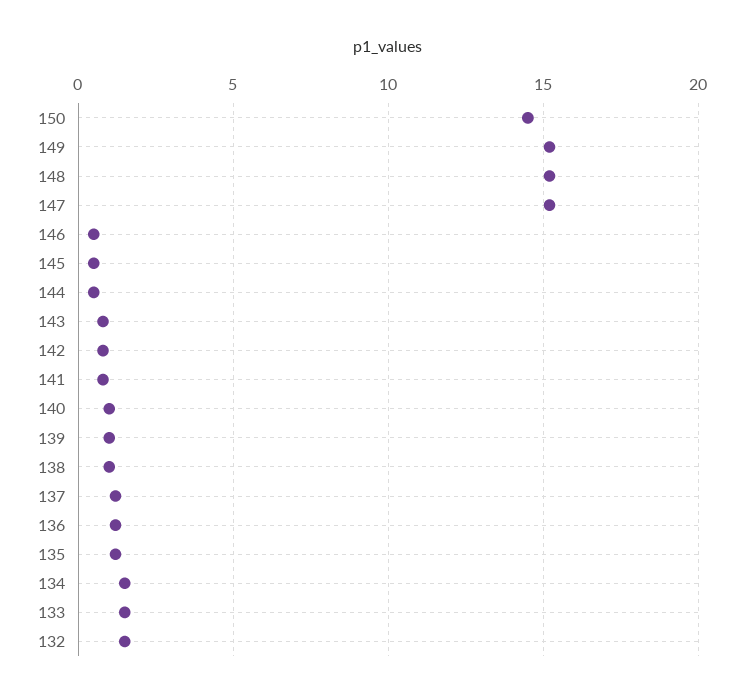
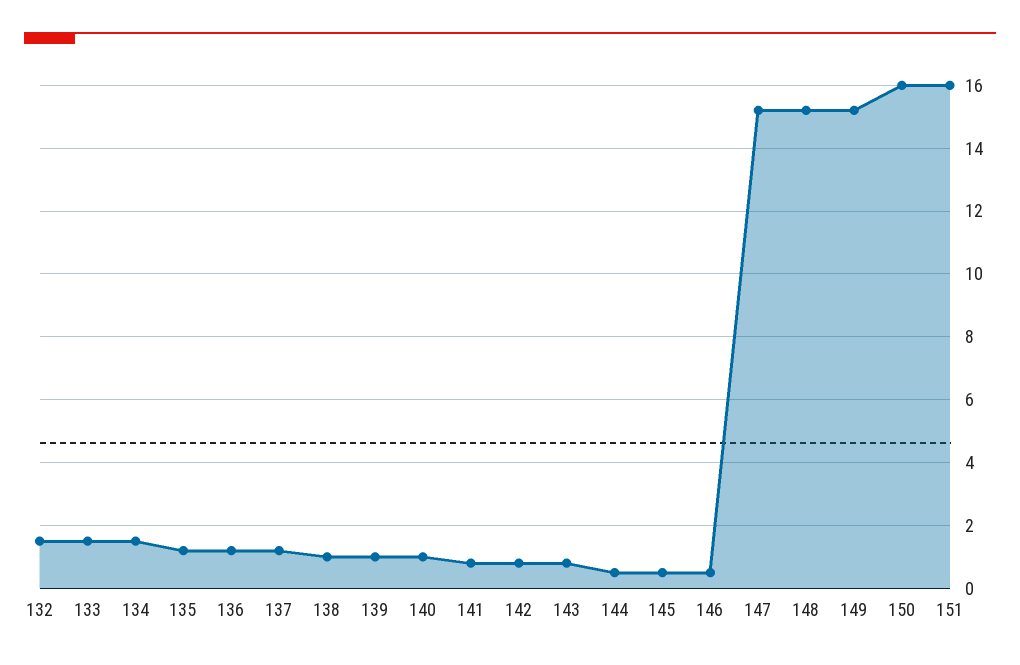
  {
-   "150": 14.5,
+   "150": 16,
    "149": 15,
    "148": 15,
    "147": 15,
    "146": 0.5,
    "145": 0.5,
    "144": 0.5,
    "143": 1,
    "142": 1,
    "141": 1,
    "140": 1,
    "139": 1,
    "138": 1,
    "137": 1,
    "136": 1,
    "135": 1,
    "134": 1.5,
    "133": 1.5,
-   "132": 1.5
+   "132": 1.5,
+   "151": 16
  }

